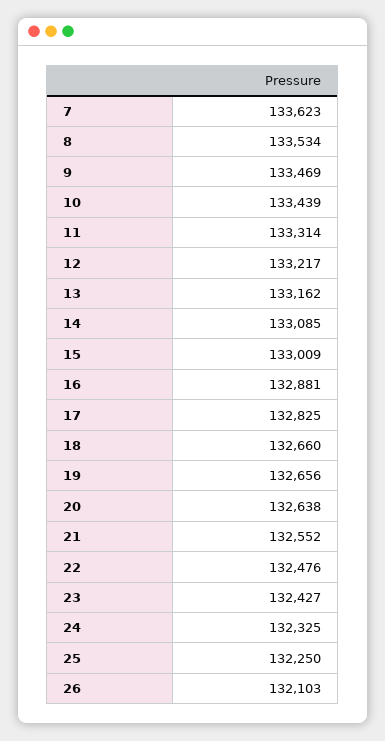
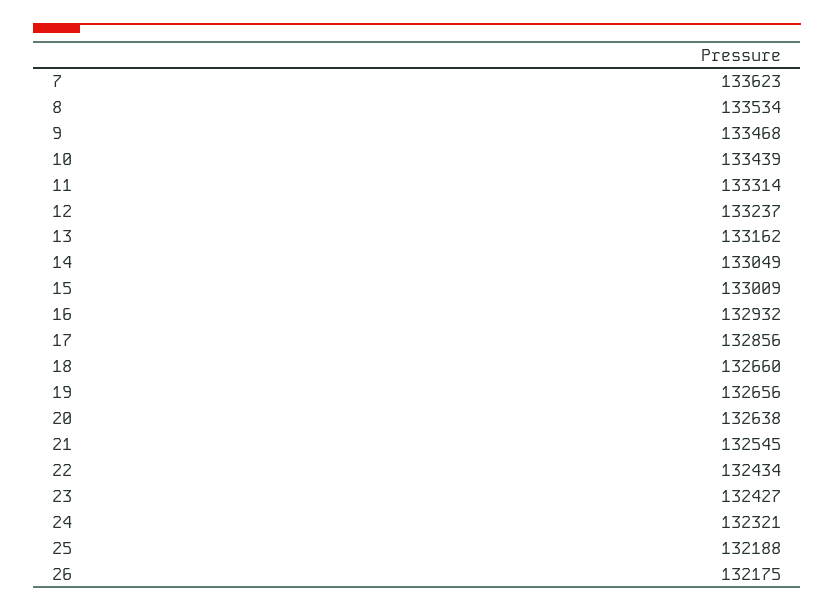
  {
    "7": 133623,
    "8": 133534,
-   "9": 133469,
+   "9": 133468,
    "10": 133439,
    "11": 133314,
-   "12": 133217,
+   "12": 133237,
    "13": 133162,
-   "14": 133085,
+   "14": 133049,
    "15": 133009,
-   "16": 132881,
+   "16": 132932,
-   "17": 132825,
+   "17": 132856,
    "18": 132660,
    "19": 132656,
    "20": 132638,
-   "21": 132552,
+   "21": 132545,
-   "22": 132476,
+   "22": 132434,
    "23": 132427,
-   "24": 132325,
+   "24": 132321,
-   "25": 132250,
+   "25": 132188,
-   "26": 132103
+   "26": 132175
  }

